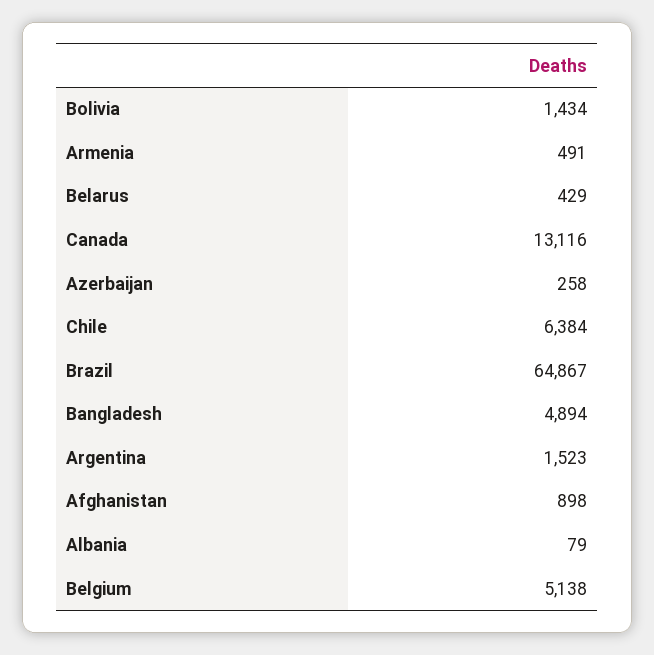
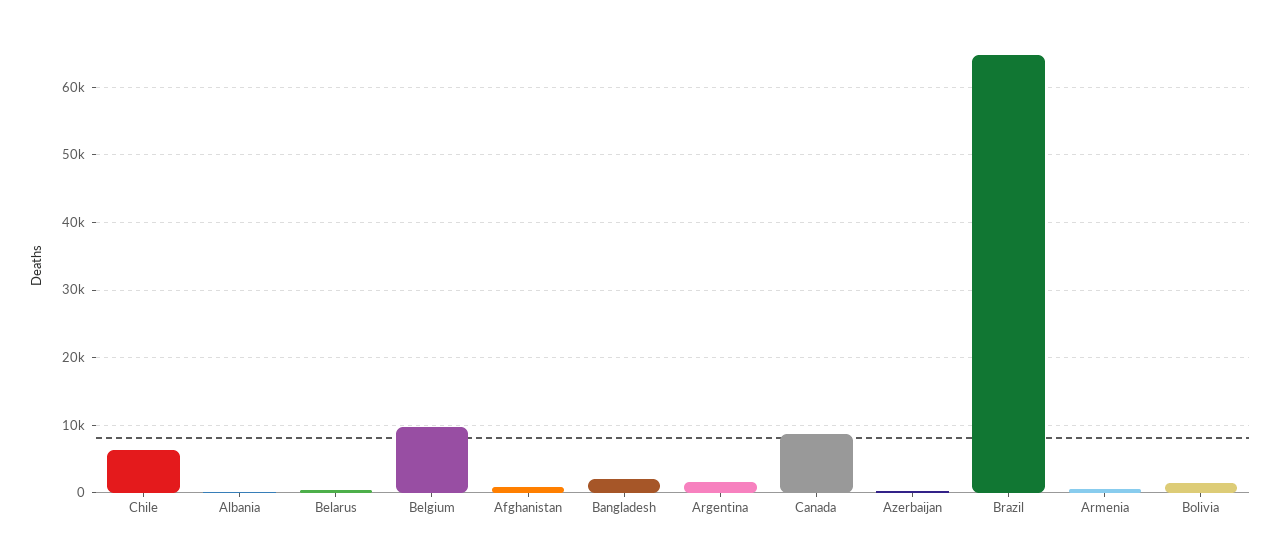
  {
    "Bolivia": 1434,
    "Armenia": 491,
    "Belarus": 429,
-   "Canada": 13116,
+   "Canada": 9000,
    "Azerbaijan": 258,
    "Chile": 6384,
    "Brazil": 64867,
-   "Bangladesh": 4894,
+   "Bangladesh": 2000,
    "Argentina": 1523,
    "Afghanistan": 898,
    "Albania": 79,
-   "Belgium": 5138
+   "Belgium": 10000
  }

